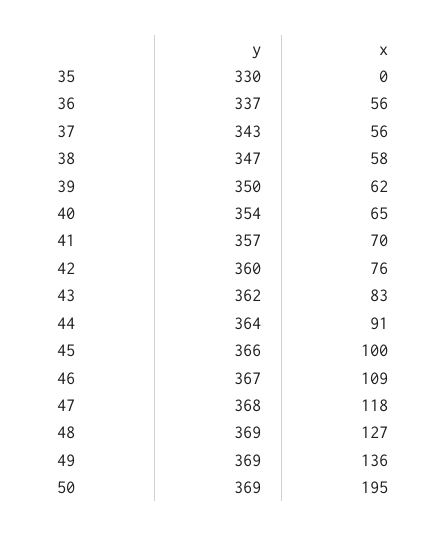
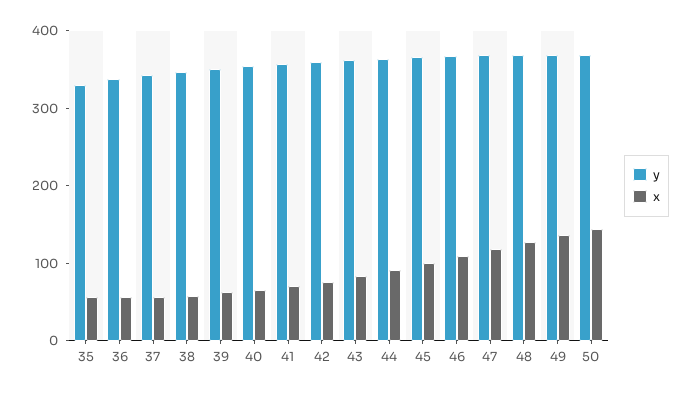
  {
    "y": {
      "35": 330,
      "36": 337,
      "37": 343,
      "38": 347,
      "39": 350,
      "40": 354,
      "41": 357,
      "42": 360,
      "43": 362,
      "44": 364,
      "45": 366,
      "46": 367,
      "47": 368,
      "48": 369,
      "49": 369,
      "50": 369
    },
    "x": {
-     "35": 0,
+     "35": 60,
      "36": 56,
      "37": 56,
      "38": 58,
      "39": 62,
      "40": 65,
      "41": 70,
      "42": 76,
      "43": 83,
      "44": 91,
      "45": 100,
      "46": 109,
      "47": 118,
      "48": 127,
      "49": 136,
-     "50": 195
+     "50": 140
    }
  }

